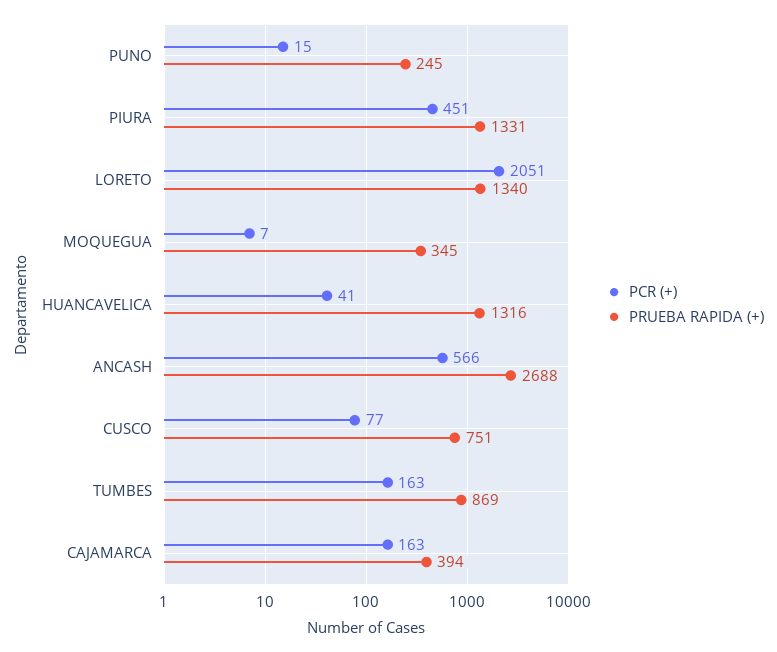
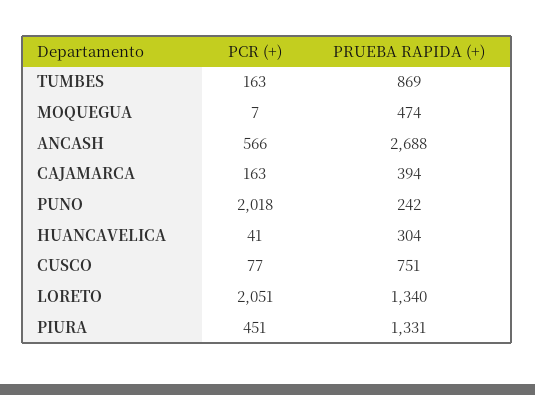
  {
    "PCR (+)": {
-     "PUNO": 15,
+     "PUNO": 2018,
      "PIURA": 451,
      "LORETO": 2051,
      "MOQUEGUA": 7,
      "HUANCAVELICA": 41,
      "ANCASH": 566,
      "CUSCO": 77,
      "TUMBES": 163,
      "CAJAMARCA": 163
    },
    "PRUEBA RAPIDA (+)": {
-     "PUNO": 245,
+     "PUNO": 242,
      "PIURA": 1331,
      "LORETO": 1340,
-     "MOQUEGUA": 345,
+     "MOQUEGUA": 474,
-     "HUANCAVELICA": 1316,
+     "HUANCAVELICA": 304,
      "ANCASH": 2688,
      "CUSCO": 751,
      "TUMBES": 869,
      "CAJAMARCA": 394
    }
  }

